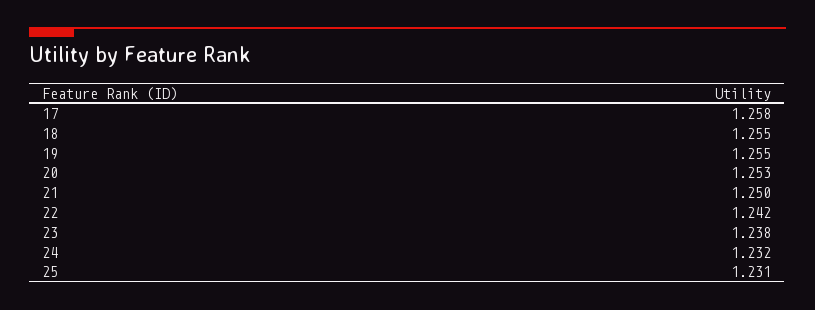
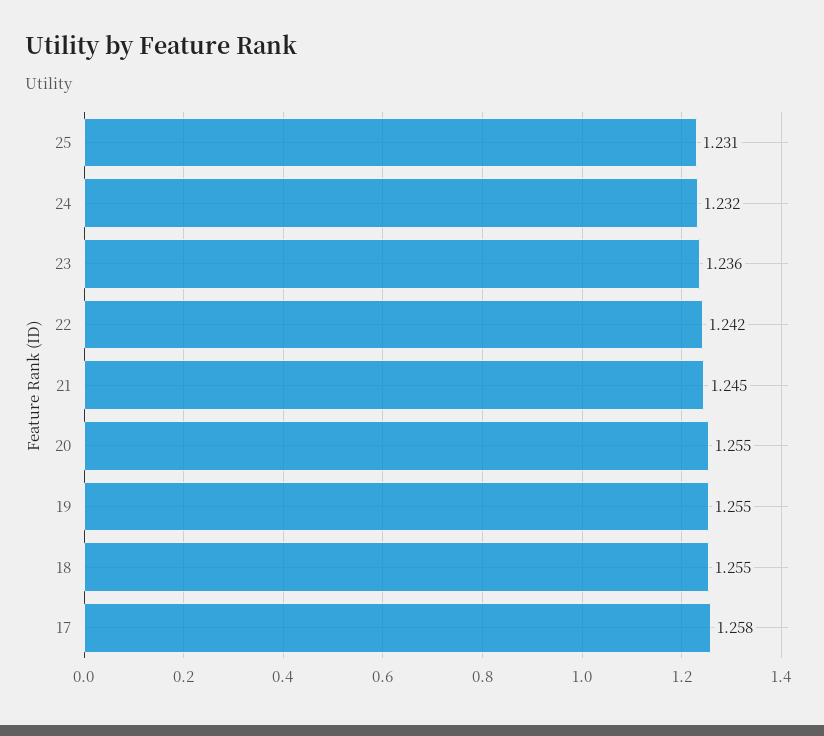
  {
    "17": 1.258,
    "18": 1.255,
    "19": 1.255,
-   "20": 1.253,
+   "20": 1.255,
-   "21": 1.25,
+   "21": 1.245,
    "22": 1.242,
-   "23": 1.238,
+   "23": 1.236,
    "24": 1.232,
    "25": 1.231
  }

